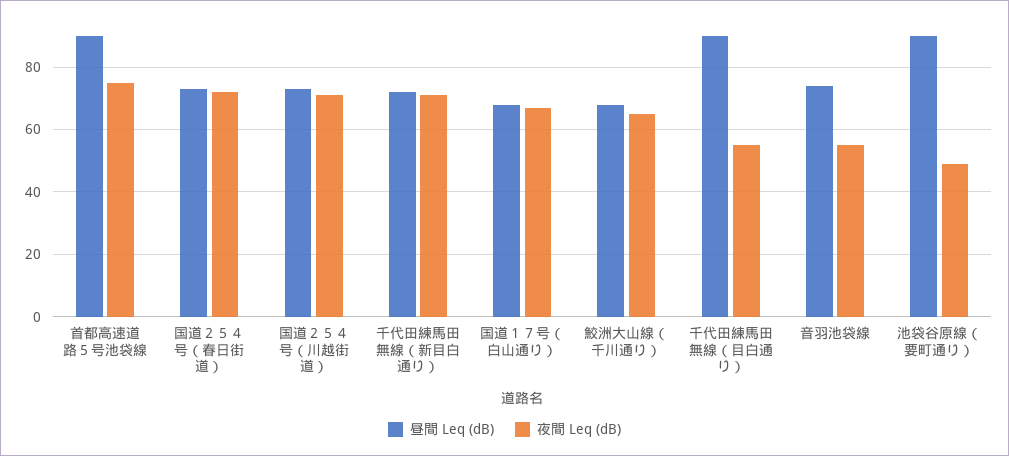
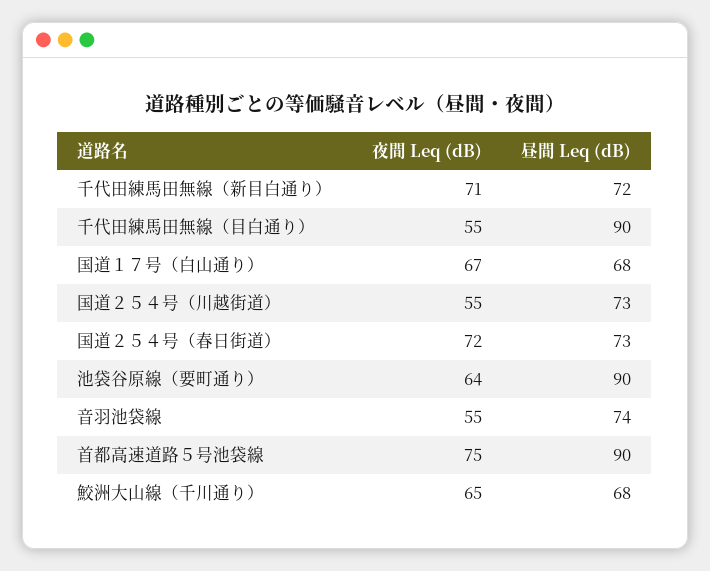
  {
    "昼間 Leq (dB)": {
      "首都高速道路５号池袋線": 90,
      "国道２５４号（春日街道）": 73,
      "国道２５４号（川越街道）": 73,
      "千代田練馬田無線（新目白通り）": 72,
      "国道１７号（白山通り）": 68,
      "鮫洲大山線（千川通り）": 68,
      "千代田練馬田無線（目白通り）": 90,
      "音羽池袋線": 74,
      "池袋谷原線（要町通り）": 90
    },
    "夜間 Leq (dB)": {
      "首都高速道路５号池袋線": 75,
      "国道２５４号（春日街道）": 72,
-     "国道２５４号（川越街道）": 70,
+     "国道２５４号（川越街道）": 55,
      "千代田練馬田無線（新目白通り）": 71,
      "国道１７号（白山通り）": 67,
      "鮫洲大山線（千川通り）": 65,
      "千代田練馬田無線（目白通り）": 55,
      "音羽池袋線": 55,
-     "池袋谷原線（要町通り）": 50
+     "池袋谷原線（要町通り）": 64
    }
  }

